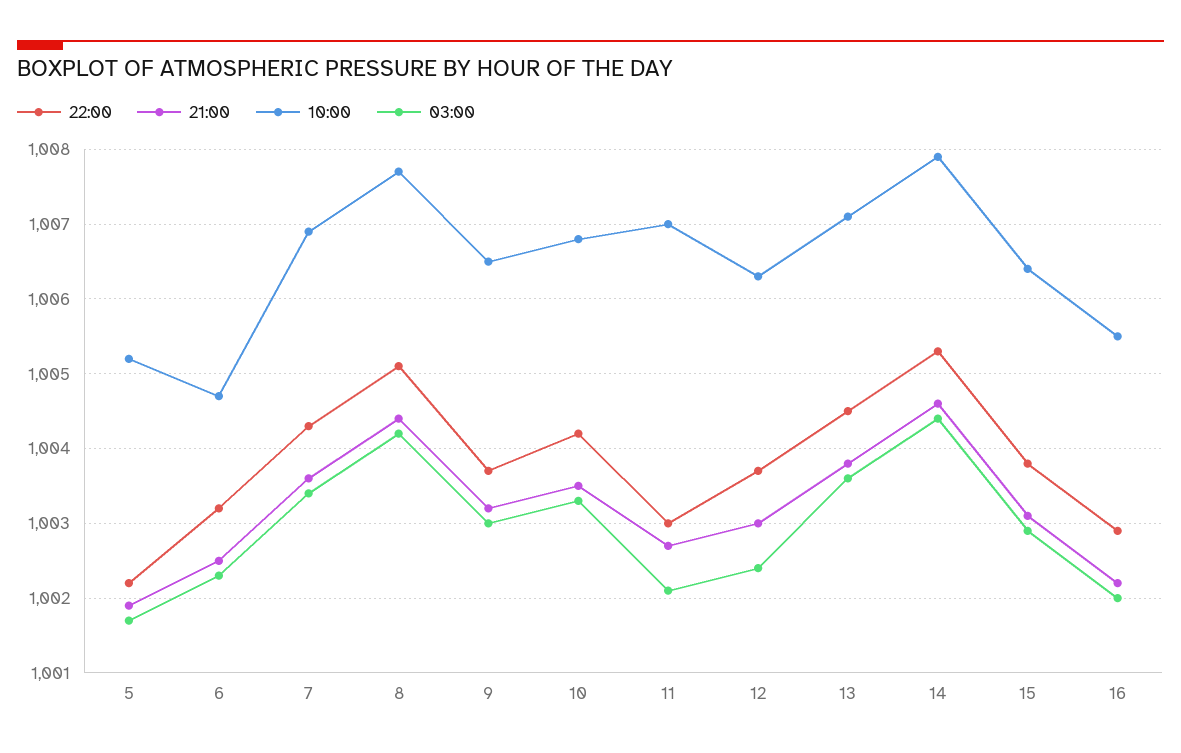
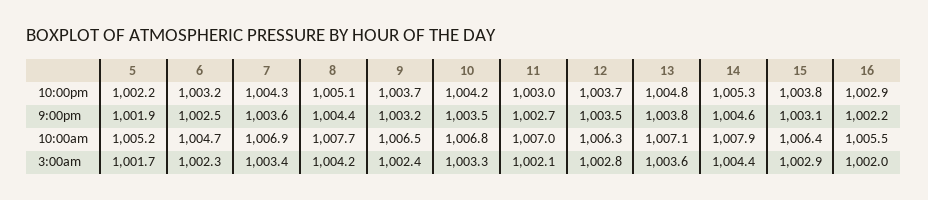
  {
    "22:00": {
      "5": 1002.2,
      "6": 1003.2,
      "7": 1004.3,
      "8": 1005.1,
      "9": 1003.7,
      "10": 1004.2,
      "11": 1003,
      "12": 1003.7,
-     "13": 1004.5,
+     "13": 1004.8,
      "14": 1005.3,
      "15": 1003.8,
      "16": 1002.9
    },
    "21:00": {
      "5": 1001.9,
      "6": 1002.5,
      "7": 1003.6,
      "8": 1004.4,
      "9": 1003.2,
      "10": 1003.5,
      "11": 1002.7,
-     "12": 1003,
+     "12": 1003.5,
      "13": 1003.8,
      "14": 1004.6,
      "15": 1003.1,
      "16": 1002.2
    },
    "10:00": {
      "5": 1005.2,
      "6": 1004.7,
      "7": 1006.9,
      "8": 1007.7,
      "9": 1006.5,
      "10": 1006.8,
      "11": 1007,
      "12": 1006.3,
      "13": 1007.1,
      "14": 1007.9,
      "15": 1006.4,
      "16": 1005.5
    },
    "03:00": {
      "5": 1001.7,
      "6": 1002.3,
      "7": 1003.4,
      "8": 1004.2,
-     "9": 1003,
+     "9": 1002.4,
      "10": 1003.3,
      "11": 1002.1,
-     "12": 1002.4,
+     "12": 1002.8,
      "13": 1003.6,
      "14": 1004.4,
      "15": 1002.9,
      "16": 1002
    }
  }

